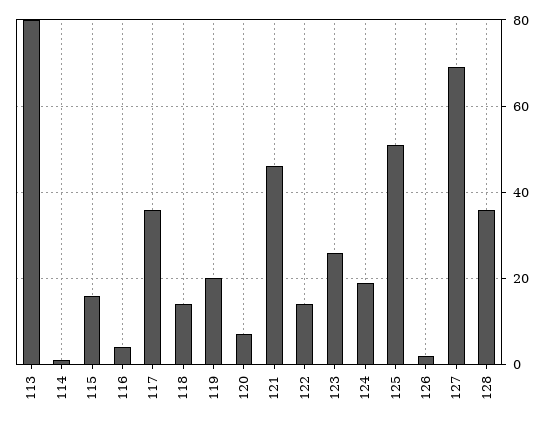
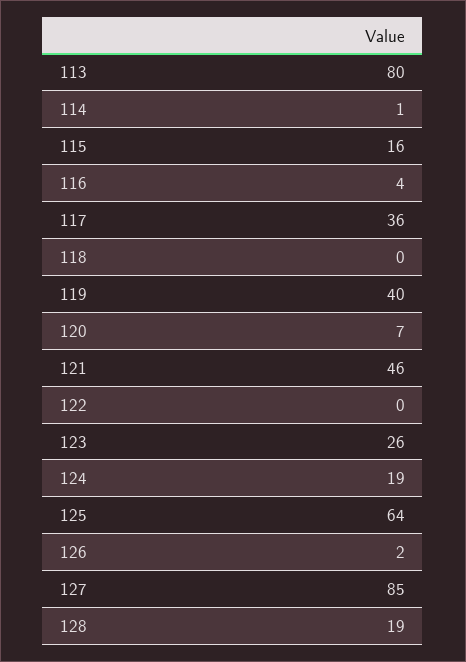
  {
    "113": 80,
    "114": 1,
    "115": 16,
    "116": 4,
    "117": 36,
-   "118": 15,
+   "118": 0,
-   "119": 20,
+   "119": 40,
    "120": 7,
    "121": 46,
-   "122": 15,
+   "122": 0,
    "123": 26,
    "124": 19,
-   "125": 50,
+   "125": 64,
    "126": 2,
-   "127": 70,
+   "127": 85,
-   "128": 35
+   "128": 19
  }

